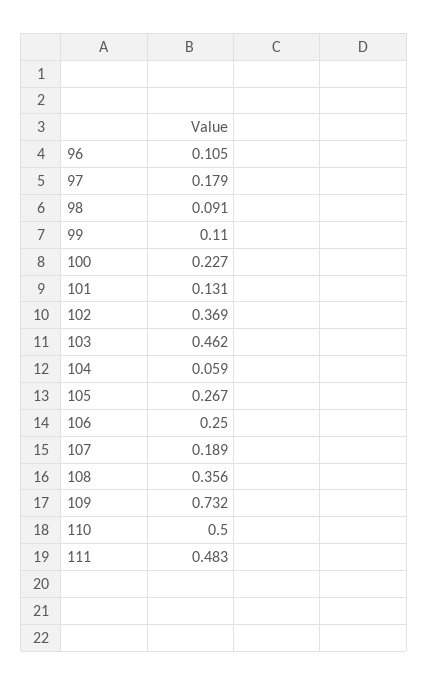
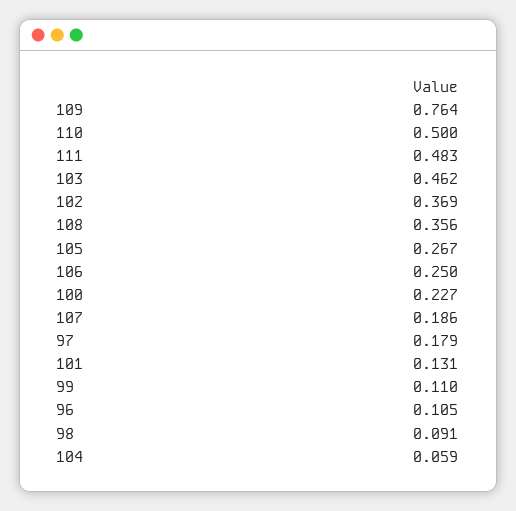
  {
    "96": 0.105,
    "97": 0.179,
    "98": 0.091,
    "99": 0.11,
    "100": 0.227,
    "101": 0.131,
    "102": 0.369,
    "103": 0.462,
    "104": 0.059,
    "105": 0.267,
    "106": 0.25,
-   "107": 0.189,
+   "107": 0.186,
    "108": 0.356,
-   "109": 0.732,
+   "109": 0.764,
    "110": 0.5,
    "111": 0.483
  }

